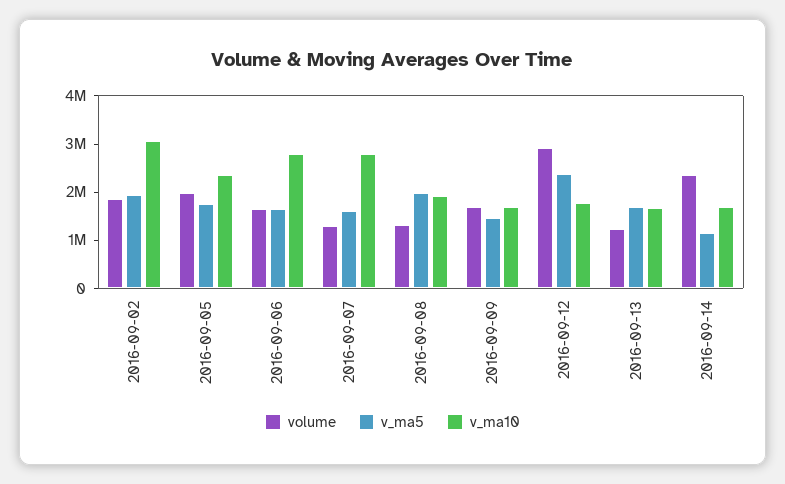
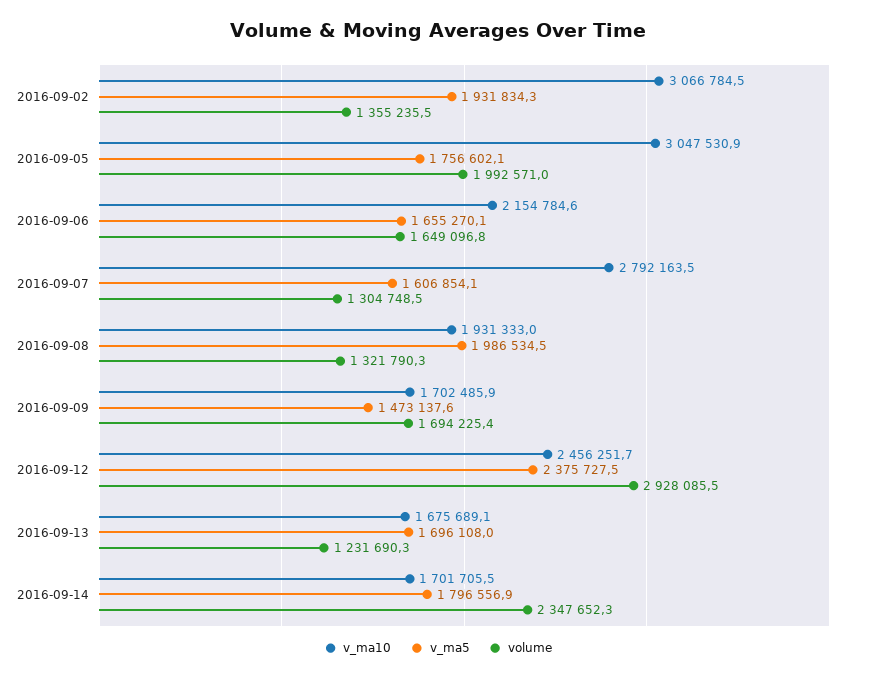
  {
    "volume": {
-     "2016-09-02": 1800000,
+     "2016-09-02": 1355235.5,
      "2016-09-05": 1992571,
      "2016-09-06": 1649096.8,
      "2016-09-07": 1304748.5,
      "2016-09-08": 1321790.3,
      "2016-09-09": 1694225.4,
      "2016-09-12": 2928085.5,
      "2016-09-13": 1231690.3,
      "2016-09-14": 2347652.3
    },
    "v_ma5": {
      "2016-09-02": 1931834.3,
      "2016-09-05": 1756602.1,
      "2016-09-06": 1655270.1,
      "2016-09-07": 1606854.1,
      "2016-09-08": 1986534.5,
      "2016-09-09": 1473137.6,
      "2016-09-12": 2375727.5,
      "2016-09-13": 1696108,
-     "2016-09-14": 1200000
+     "2016-09-14": 1796556.9
    },
    "v_ma10": {
      "2016-09-02": 3066784.5,
-     "2016-09-05": 2400000,
+     "2016-09-05": 3047530.9,
-     "2016-09-06": 2800000,
+     "2016-09-06": 2154784.6,
      "2016-09-07": 2792163.5,
      "2016-09-08": 1931333,
      "2016-09-09": 1702485.9,
-     "2016-09-12": 1800000,
+     "2016-09-12": 2456251.7,
      "2016-09-13": 1675689.1,
      "2016-09-14": 1701705.5
    }
  }

